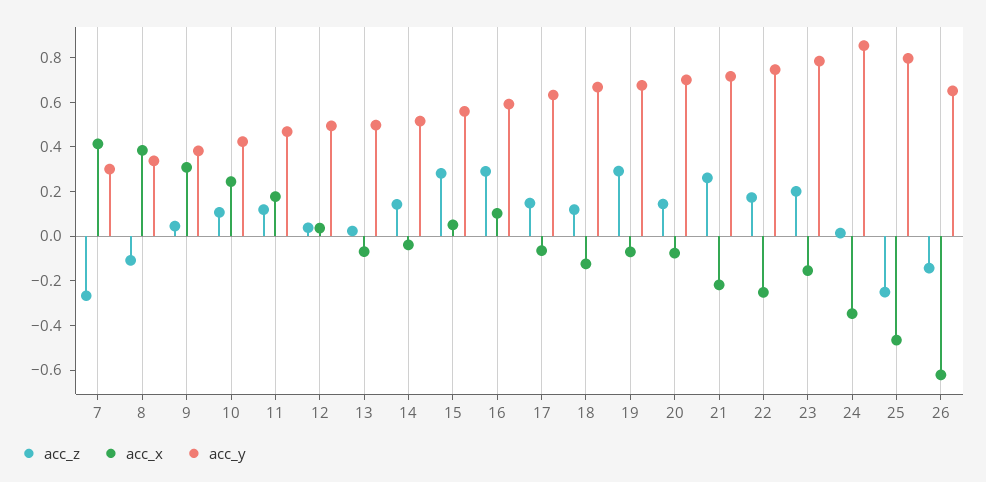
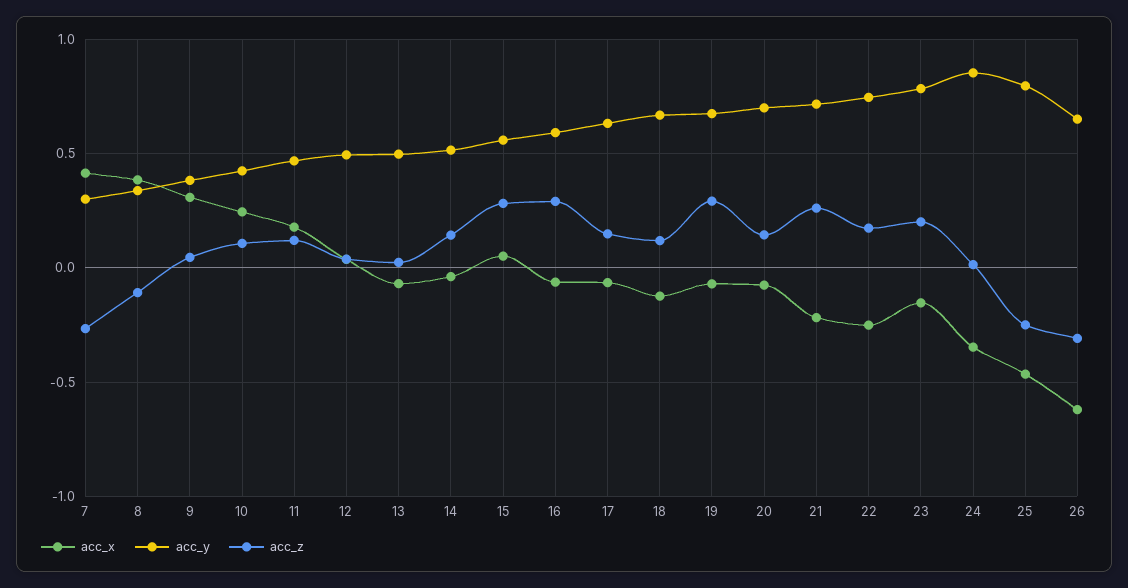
  {
    "acc_z": {
      "7": -0.25,
      "8": -0.1,
      "9": 0.05,
      "10": 0.1,
      "11": 0.1,
      "12": 0.05,
      "13": 0,
      "14": 0.15,
      "15": 0.3,
      "16": 0.3,
      "17": 0.15,
      "18": 0.1,
      "19": 0.3,
      "20": 0.15,
      "21": 0.25,
      "22": 0.15,
      "23": 0.2,
      "24": 0,
      "25": -0.25,
-     "26": -0.15
+     "26": -0.3
    },
    "acc_x": {
      "7": 0.4,
      "8": 0.4,
      "9": 0.3,
      "10": 0.25,
      "11": 0.2,
      "12": 0.05,
      "13": -0.05,
      "14": -0.05,
      "15": 0.05,
-     "16": 0.1,
+     "16": -0.05,
      "17": -0.05,
      "18": -0.1,
      "19": -0.05,
      "20": -0.1,
      "21": -0.2,
      "22": -0.25,
      "23": -0.15,
      "24": -0.35,
      "25": -0.45,
      "26": -0.6
    },
    "acc_y": {
      "7": 0.3,
      "8": 0.35,
      "9": 0.4,
      "10": 0.4,
      "11": 0.45,
      "12": 0.5,
      "13": 0.5,
      "14": 0.5,
      "15": 0.55,
      "16": 0.6,
      "17": 0.65,
      "18": 0.65,
      "19": 0.7,
      "20": 0.7,
      "21": 0.7,
      "22": 0.75,
      "23": 0.8,
      "24": 0.85,
      "25": 0.8,
      "26": 0.65
    }
  }

